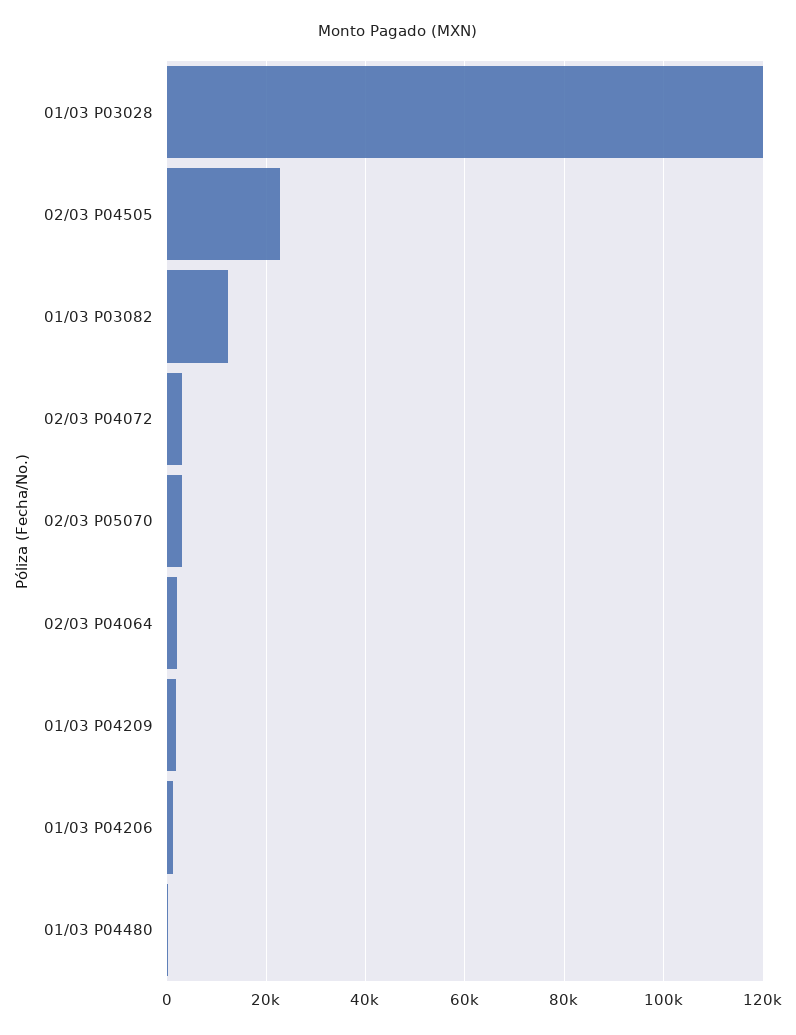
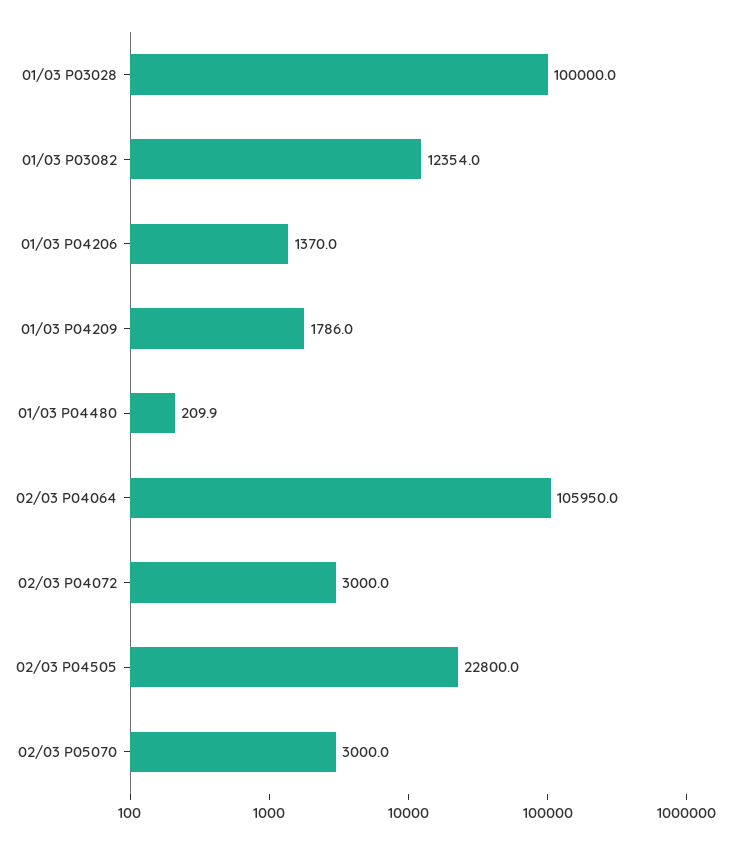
  {
-   "01/03 P03028": 120000,
+   "01/03 P03028": 100000,
    "02/03 P04505": 22800,
    "01/03 P03082": 12354,
    "02/03 P04072": 3000,
    "02/03 P05070": 3000,
-   "02/03 P04064": 2000,
+   "02/03 P04064": 105950,
    "01/03 P04209": 1786,
    "01/03 P04206": 1370,
    "01/03 P04480": 209.9
  }

